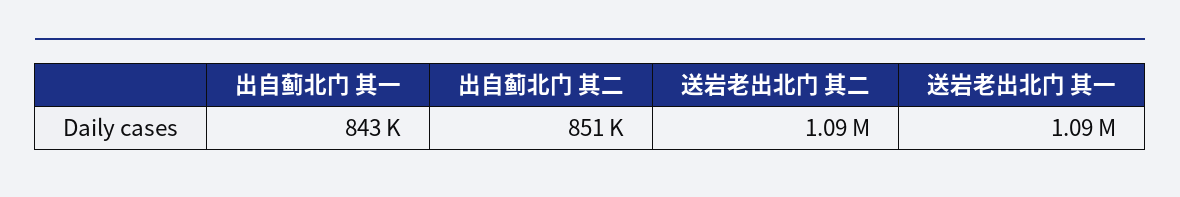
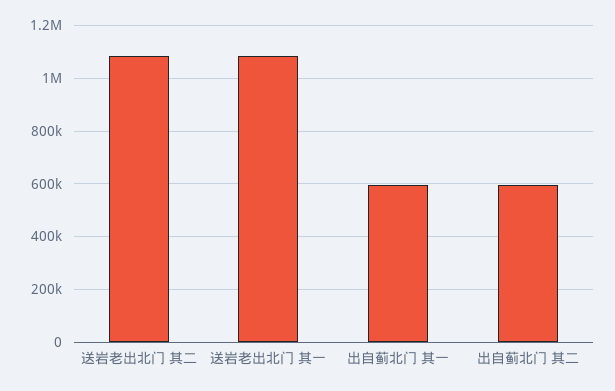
  {
-   "出自蓟北门 其一": 843000,
+   "出自蓟北门 其一": 600000,
-   "出自蓟北门 其二": 851000,
+   "出自蓟北门 其二": 600000,
    "送岩老出北门 其二": 1090000,
    "送岩老出北门 其一": 1090000
  }

